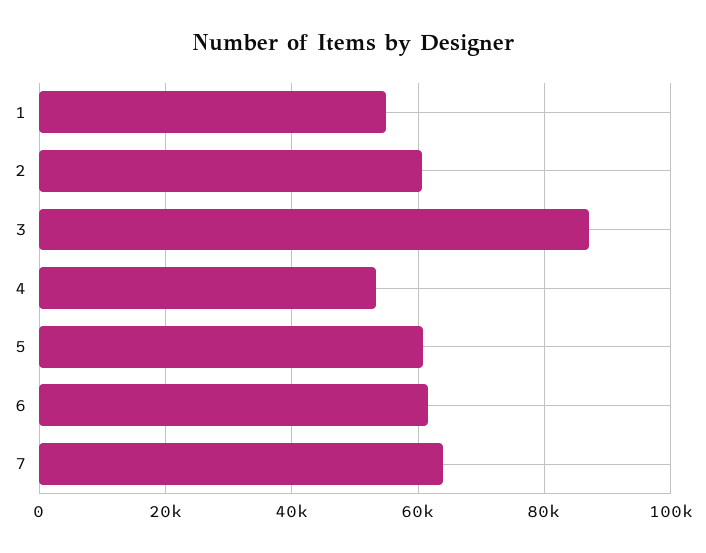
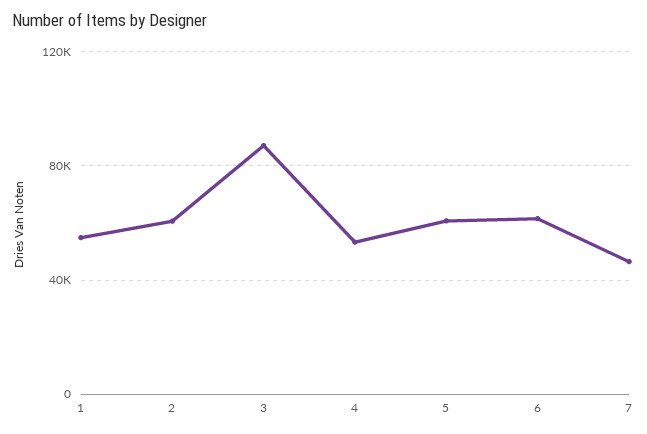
  {
    "1": 54000,
    "2": 60000,
    "3": 88000,
    "4": 54000,
    "5": 60000,
    "6": 62000,
-   "7": 64000
+   "7": 45000
  }

